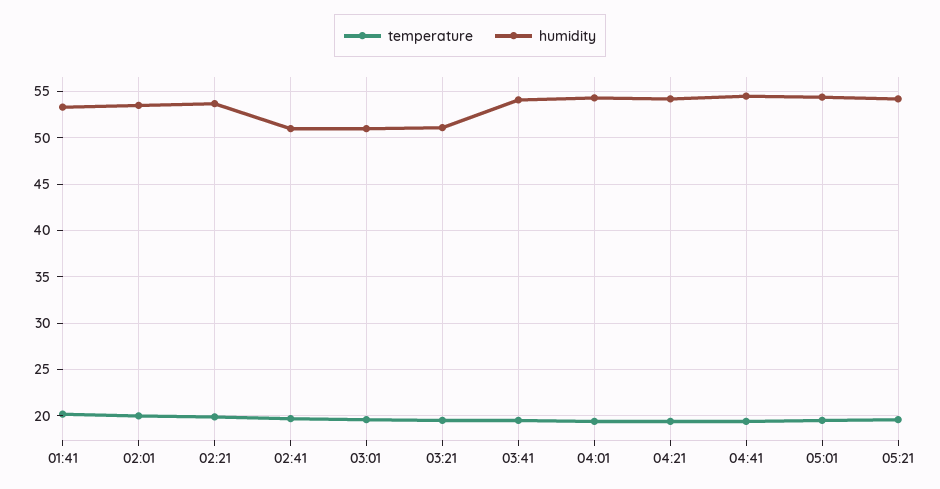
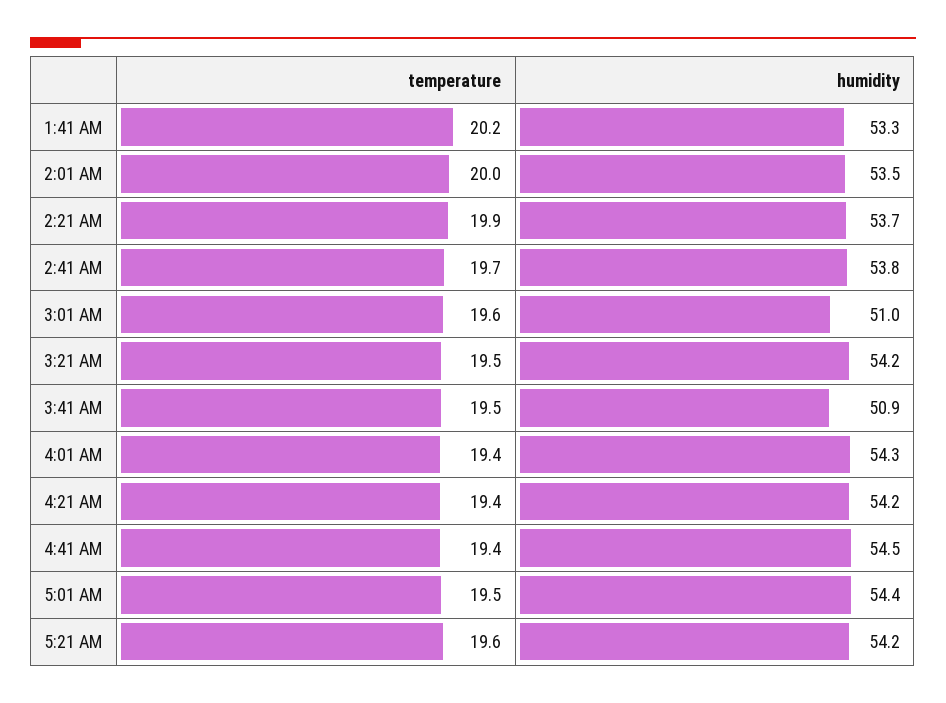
  {
    "temperature": {
      "01:41": 20.2,
      "02:01": 20,
      "02:21": 19.9,
      "02:41": 19.7,
      "03:01": 19.6,
      "03:21": 19.5,
      "03:41": 19.5,
      "04:01": 19.4,
      "04:21": 19.4,
      "04:41": 19.4,
      "05:01": 19.5,
      "05:21": 19.6
    },
    "humidity": {
      "01:41": 53.3,
      "02:01": 53.5,
      "02:21": 53.7,
-     "02:41": 51,
+     "02:41": 53.8,
      "03:01": 51,
-     "03:21": 51,
+     "03:21": 54.2,
-     "03:41": 54,
+     "03:41": 50.9,
      "04:01": 54.3,
      "04:21": 54.2,
      "04:41": 54.5,
      "05:01": 54.4,
      "05:21": 54.2
    }
  }

